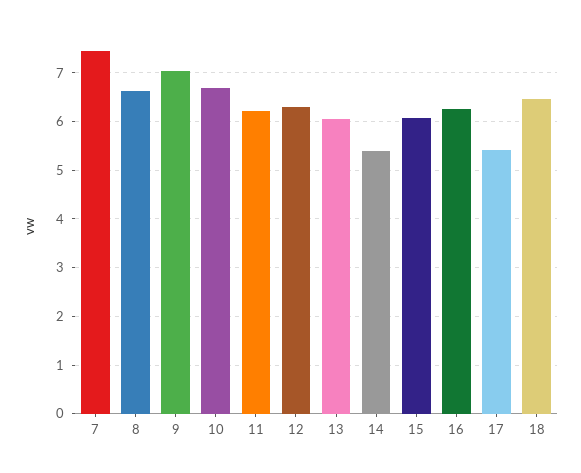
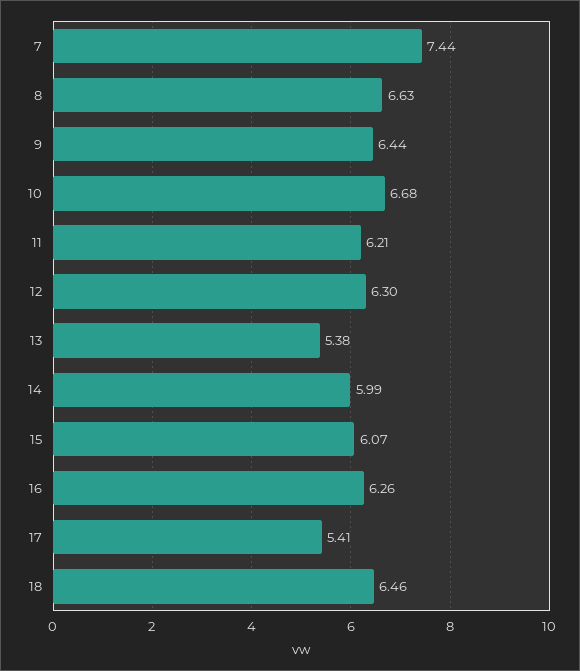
  {
    "7": 7.44,
    "8": 6.63,
-   "9": 7,
+   "9": 6.44,
    "10": 6.68,
    "11": 6.21,
    "12": 6.3,
-   "13": 6,
+   "13": 5.38,
-   "14": 5.4,
+   "14": 5.99,
    "15": 6.07,
    "16": 6.26,
    "17": 5.41,
    "18": 6.46
  }

